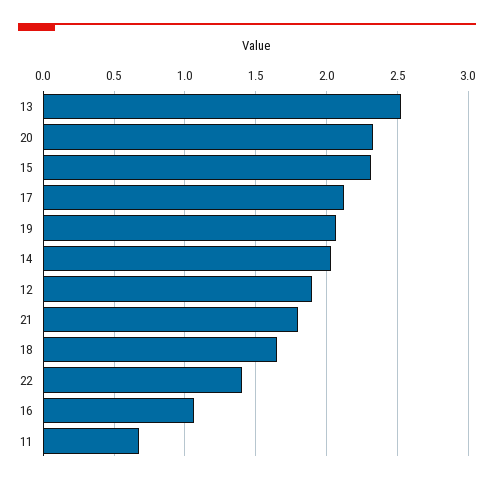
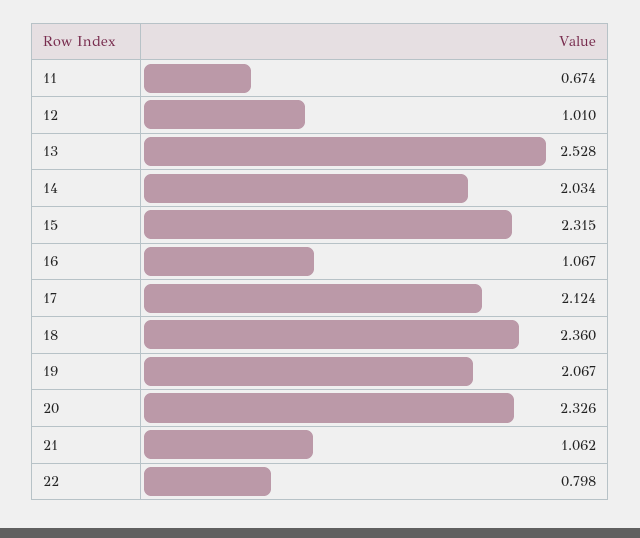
  {
    "13": 2.528,
    "20": 2.326,
    "15": 2.315,
    "17": 2.124,
    "19": 2.067,
    "14": 2.034,
-   "12": 1.9,
+   "12": 1.01,
-   "21": 1.8,
+   "21": 1.062,
-   "18": 1.65,
+   "18": 2.36,
-   "22": 1.4,
+   "22": 0.798,
    "16": 1.067,
    "11": 0.674
  }

